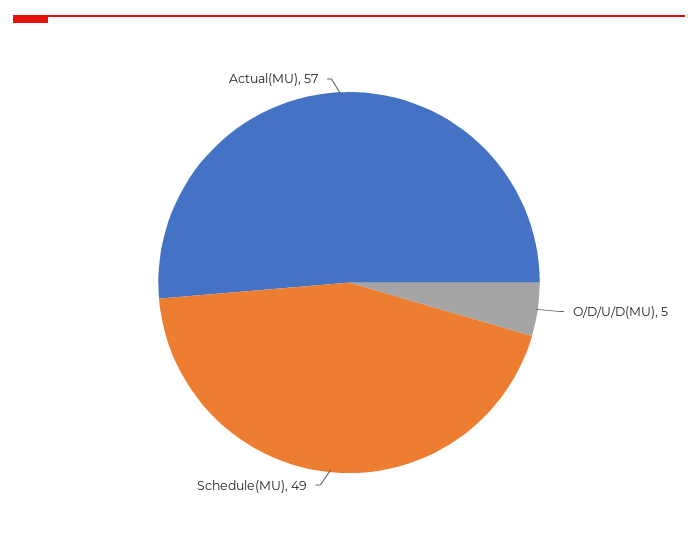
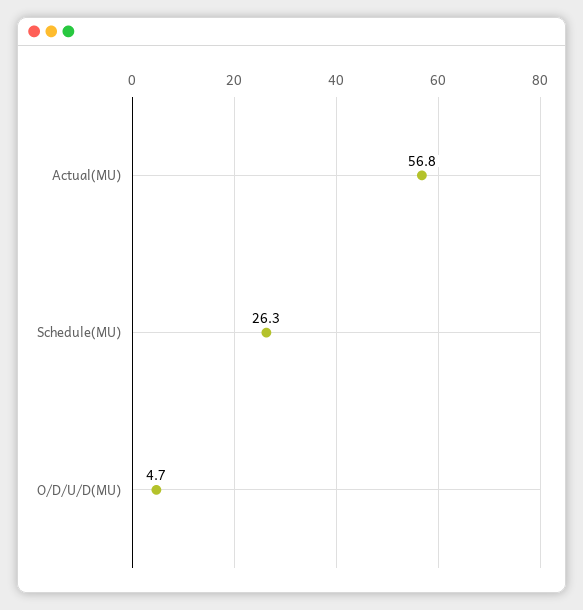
  {
    "O/D/U/D(MU)": 4.7,
-   "Schedule(MU)": 49,
+   "Schedule(MU)": 26.3,
    "Actual(MU)": 56.8
  }

